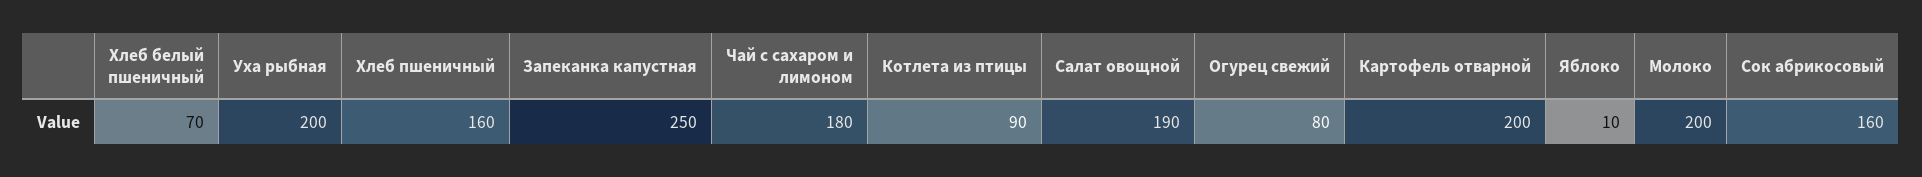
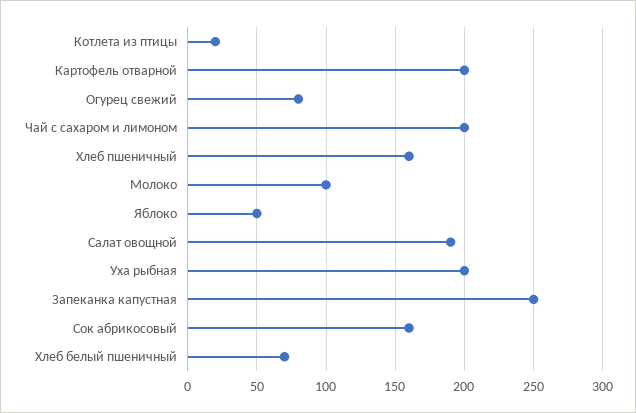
  {
    "Хлеб белый пшеничный": 70,
    "Уха рыбная": 200,
    "Хлеб пшеничный": 160,
    "Запеканка капустная": 250,
-   "Чай с сахаром и лимоном": 180,
+   "Чай с сахаром и лимоном": 200,
-   "Котлета из птицы": 90,
+   "Котлета из птицы": 20,
    "Салат овощной": 190,
    "Огурец свежий": 80,
    "Картофель отварной": 200,
-   "Яблоко": 10,
+   "Яблоко": 50,
-   "Молоко": 200,
+   "Молоко": 100,
    "Сок абрикосовый": 160
  }

